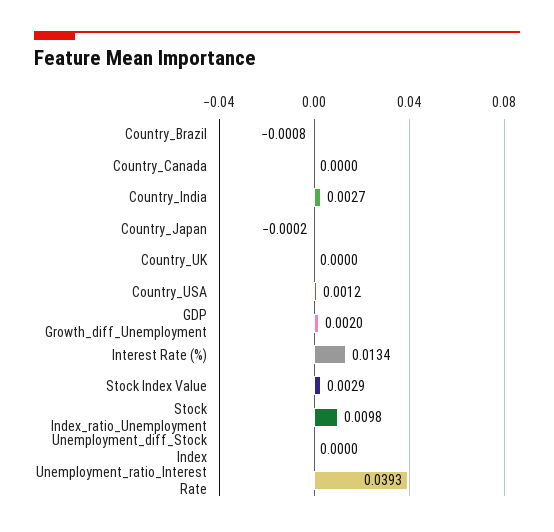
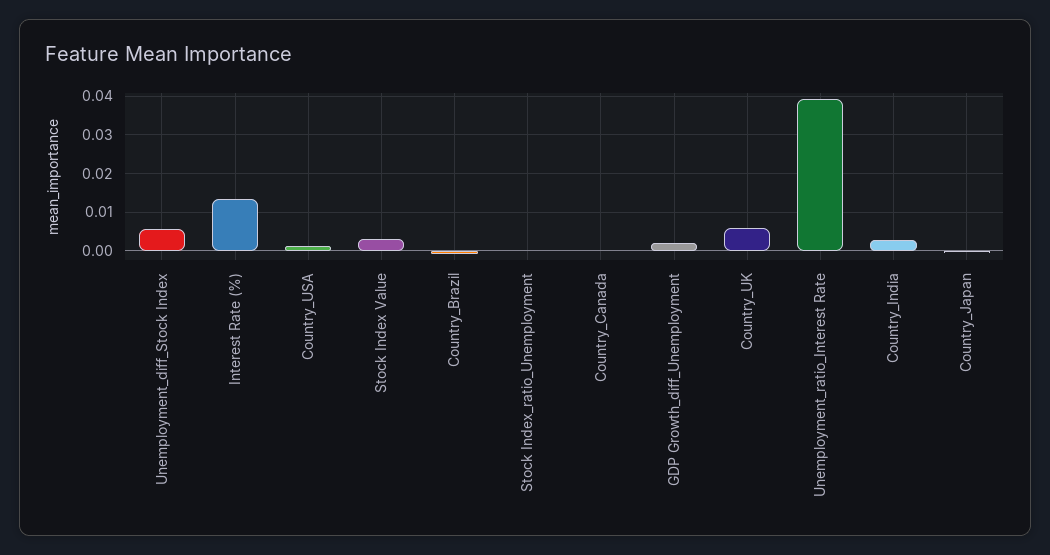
  {
    "Country_Brazil": -0.0008,
    "Country_Canada": 0,
    "Country_India": 0.0027,
    "Country_Japan": -0.0002,
-   "Country_UK": 0,
+   "Country_UK": 0.006,
    "Country_USA": 0.0012,
    "GDP Growth_diff_Unemployment": 0.002,
    "Interest Rate (%)": 0.0134,
    "Stock Index Value": 0.0029,
-   "Stock Index_ratio_Unemployment": 0.0098,
+   "Stock Index_ratio_Unemployment": 0,
-   "Unemployment_diff_Stock Index": 0,
+   "Unemployment_diff_Stock Index": 0.006,
    "Unemployment_ratio_Interest Rate": 0.0393
  }

